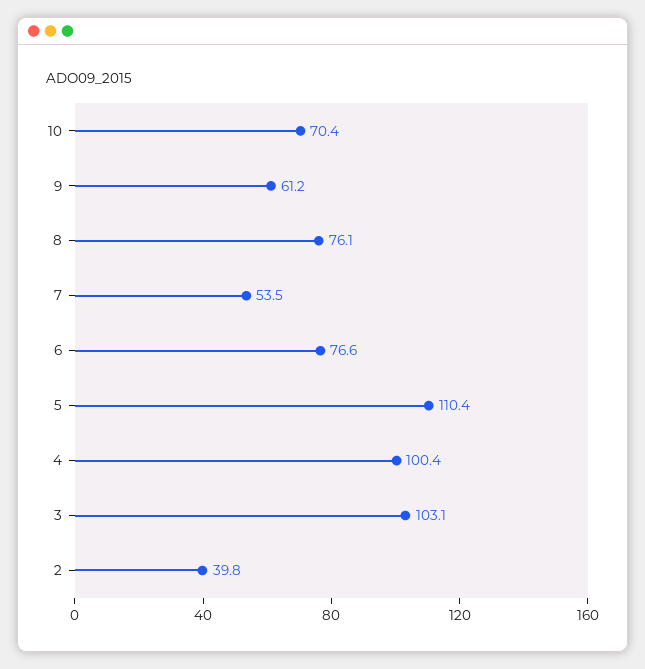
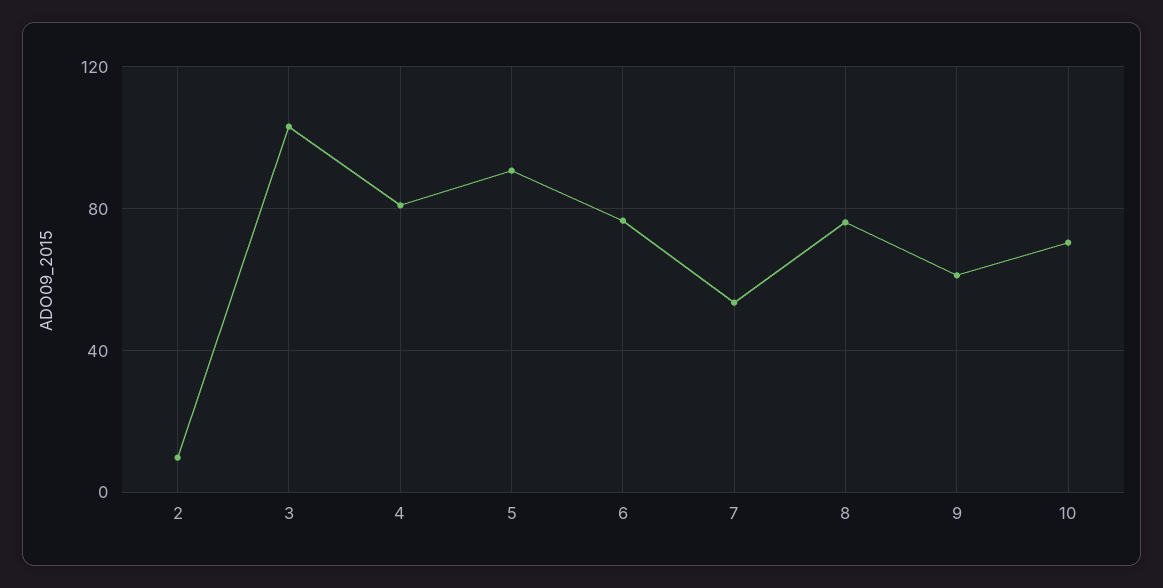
  {
    "10": 70.4,
    "9": 61.2,
    "8": 76.1,
    "7": 53.5,
    "6": 76.6,
-   "5": 110.4,
+   "5": 90,
-   "4": 100.4,
+   "4": 80,
    "3": 103.1,
-   "2": 39.8
+   "2": 10
  }

